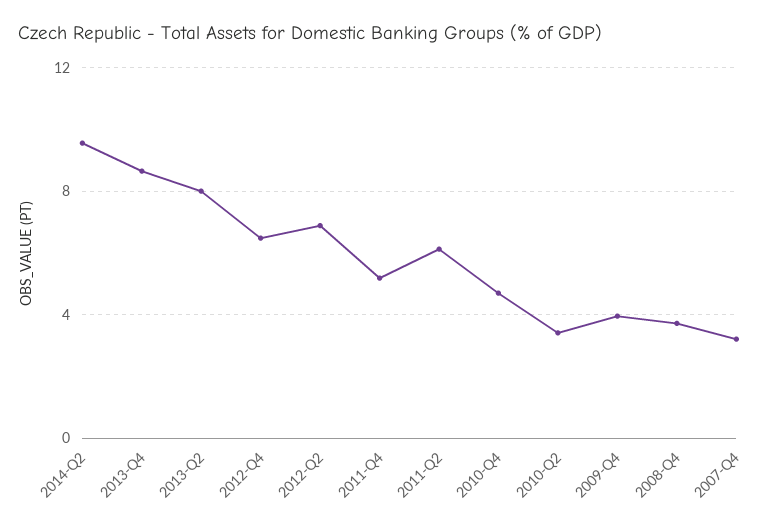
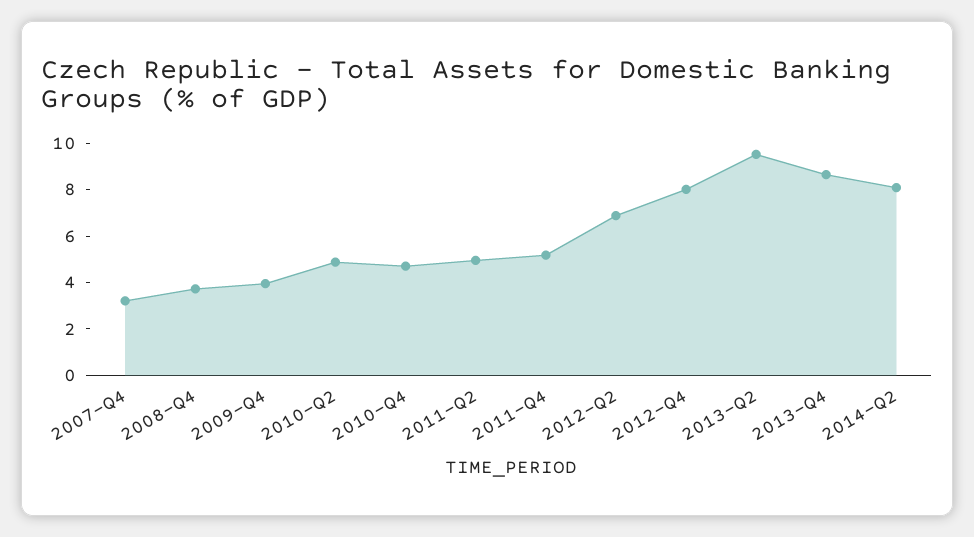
  {
-   "2014-Q2": 9.5,
+   "2014-Q2": 8,
    "2013-Q4": 8.5,
-   "2013-Q2": 8,
+   "2013-Q2": 9.5,
-   "2012-Q4": 6.5,
+   "2012-Q4": 8,
    "2012-Q2": 7,
    "2011-Q4": 5,
-   "2011-Q2": 6,
+   "2011-Q2": 5,
    "2010-Q4": 4.5,
-   "2010-Q2": 3.5,
+   "2010-Q2": 5,
    "2009-Q4": 4,
    "2008-Q4": 3.5,
    "2007-Q4": 3
  }

